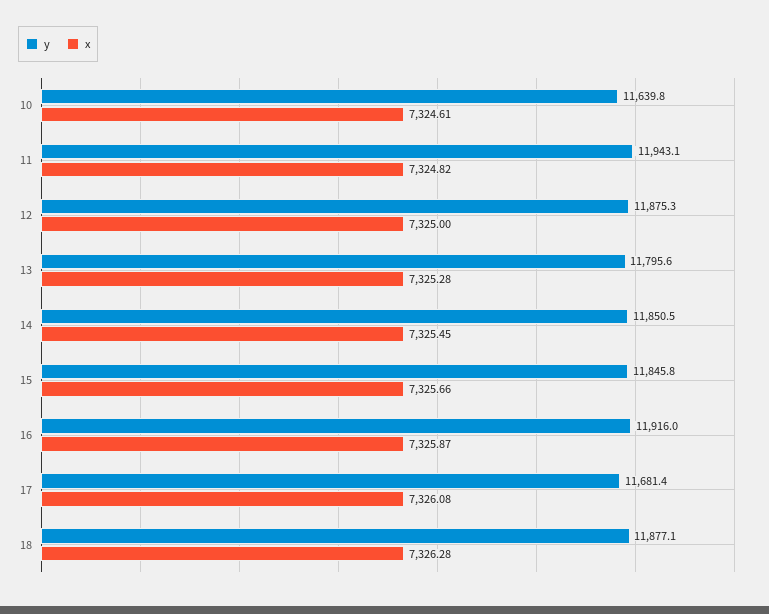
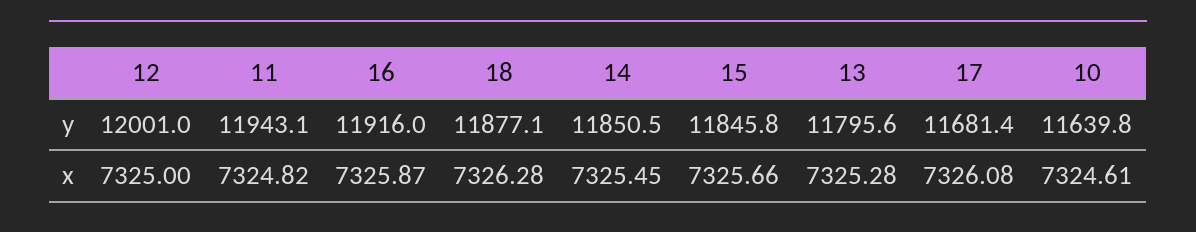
  {
    "y": {
      "10": 11639.8,
      "11": 11943.1,
-     "12": 11875.3,
+     "12": 12001,
      "13": 11795.6,
      "14": 11850.5,
      "15": 11845.8,
      "16": 11916,
      "17": 11681.4,
      "18": 11877.1
    },
    "x": {
      "10": 7324.61,
      "11": 7324.82,
      "12": 7325,
      "13": 7325.28,
      "14": 7325.45,
      "15": 7325.66,
      "16": 7325.87,
      "17": 7326.08,
      "18": 7326.28
    }
  }

